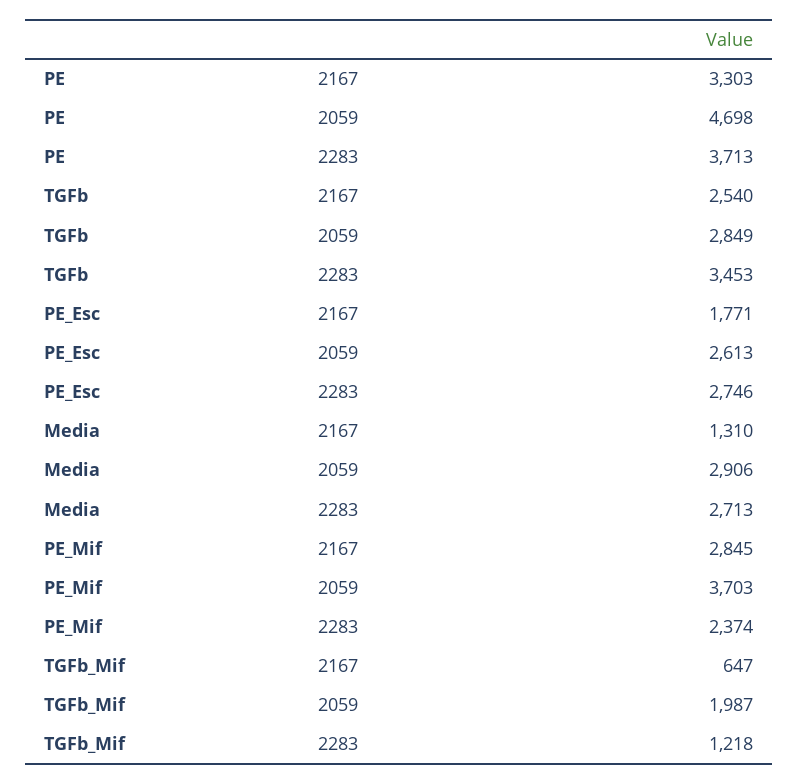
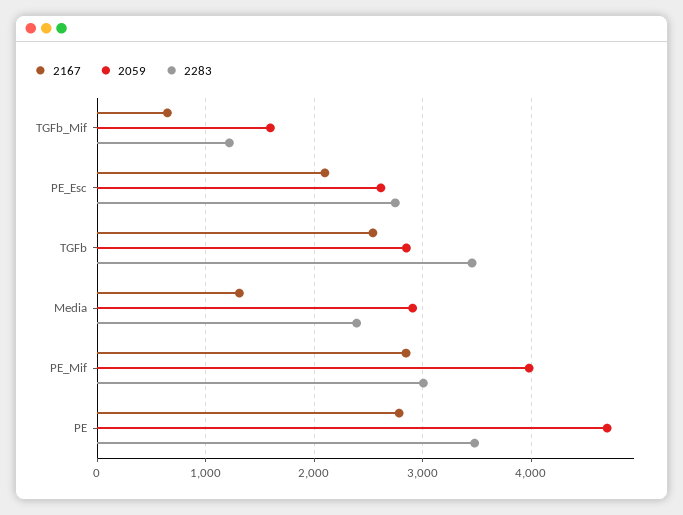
  {
    "2167": {
-     "PE": 3303,
+     "PE": 2800,
      "TGFb": 2540,
-     "PE_Esc": 1771,
+     "PE_Esc": 2100,
      "Media": 1310,
      "PE_Mif": 2845,
      "TGFb_Mif": 647
    },
    "2059": {
      "PE": 4698,
      "TGFb": 2849,
      "PE_Esc": 2613,
      "Media": 2906,
-     "PE_Mif": 3703,
+     "PE_Mif": 4000,
-     "TGFb_Mif": 1987
+     "TGFb_Mif": 1600
    },
    "2283": {
-     "PE": 3713,
+     "PE": 3500,
      "TGFb": 3453,
      "PE_Esc": 2746,
-     "Media": 2713,
+     "Media": 2400,
-     "PE_Mif": 2374,
+     "PE_Mif": 3000,
      "TGFb_Mif": 1218
    }
  }

